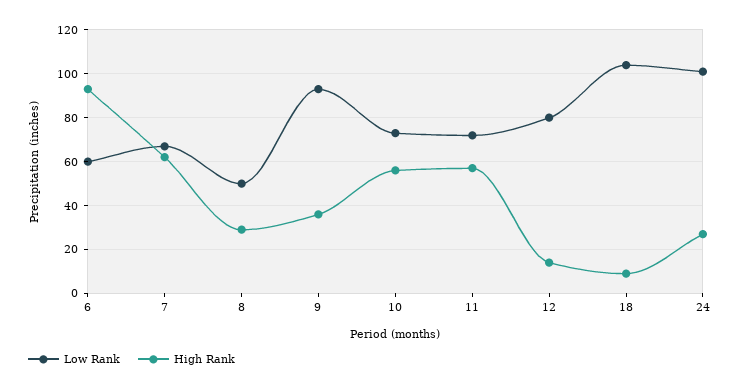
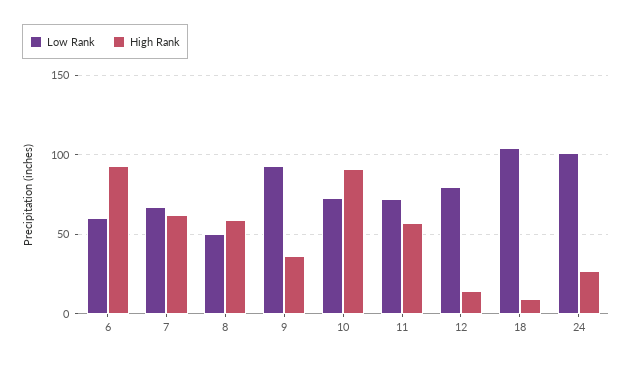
  {
    "Low Rank": {
      "6": 60,
      "7": 65,
      "8": 50,
      "9": 95,
      "10": 75,
      "11": 70,
      "12": 80,
      "18": 105,
      "24": 100
    },
    "High Rank": {
      "6": 95,
      "7": 60,
-     "8": 30,
+     "8": 60,
      "9": 35,
-     "10": 55,
+     "10": 90,
      "11": 55,
      "12": 15,
      "18": 10,
      "24": 25
    }
  }

